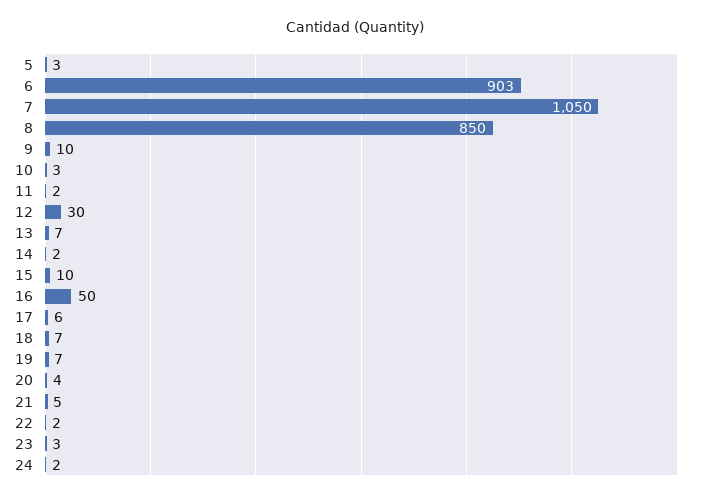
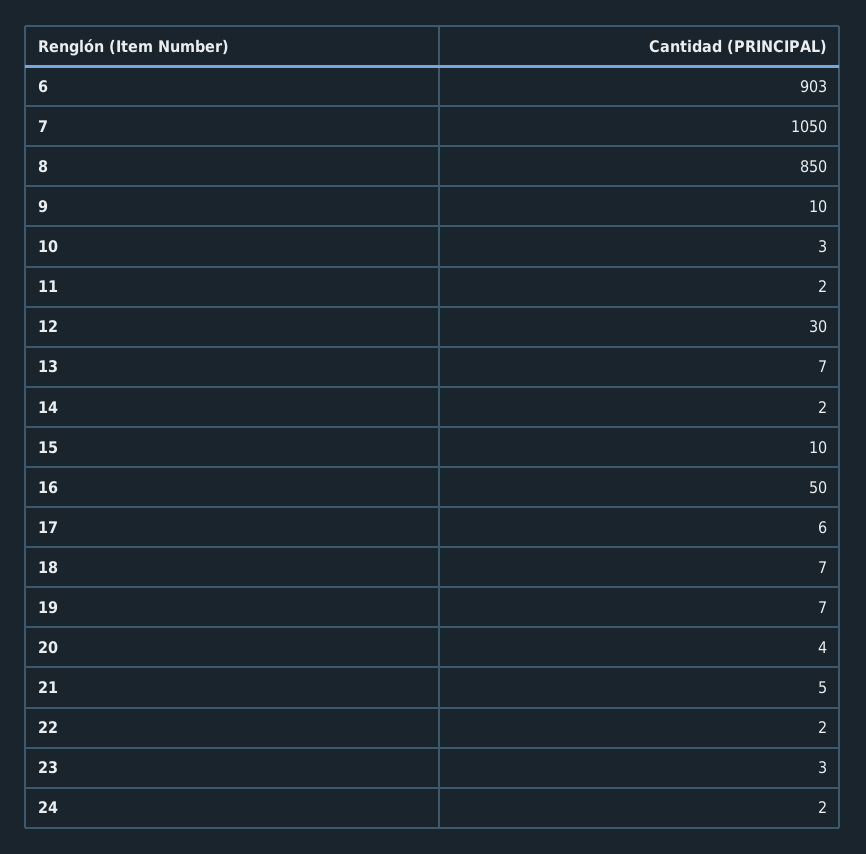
  {
-   "5": 3,
    "6": 903,
    "7": 1050,
    "8": 850,
    "9": 10,
    "10": 3,
    "11": 2,
    "12": 30,
    "13": 7,
    "14": 2,
    "15": 10,
    "16": 50,
    "17": 6,
    "18": 7,
    "19": 7,
    "20": 4,
    "21": 5,
    "22": 2,
    "23": 3,
    "24": 2
  }

